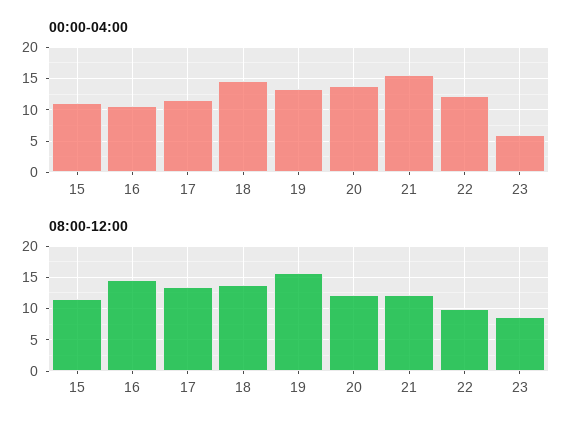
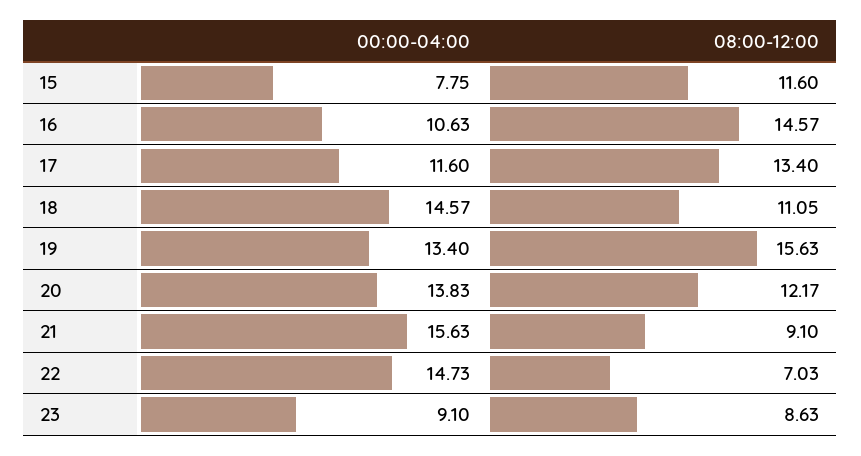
  {
    "00:00-04:00": {
-     "15": 11,
+     "15": 7.75,
      "16": 10.63,
      "17": 11.6,
      "18": 14.57,
      "19": 13.4,
      "20": 13.83,
      "21": 15.63,
-     "22": 12,
+     "22": 14.73,
-     "23": 6
+     "23": 9.1
    },
    "08:00-12:00": {
      "15": 11.6,
      "16": 14.57,
      "17": 13.4,
-     "18": 14,
+     "18": 11.05,
      "19": 15.63,
      "20": 12.17,
-     "21": 12,
+     "21": 9.1,
-     "22": 10,
+     "22": 7.03,
      "23": 8.63
    }
  }

